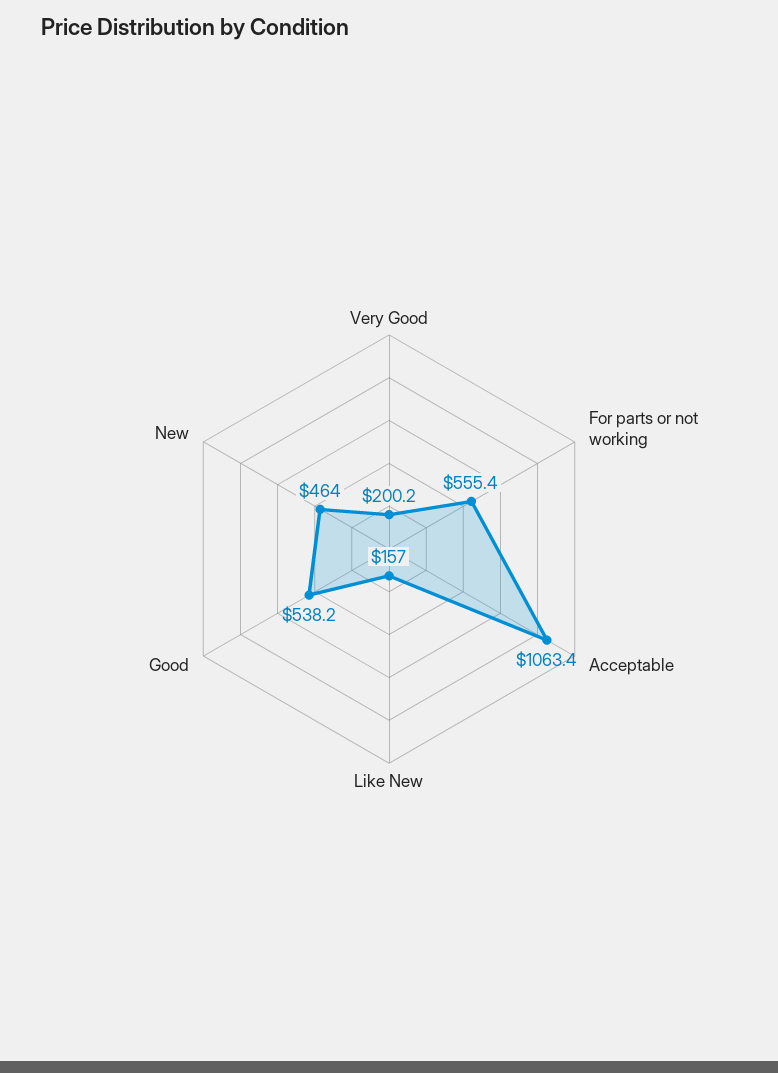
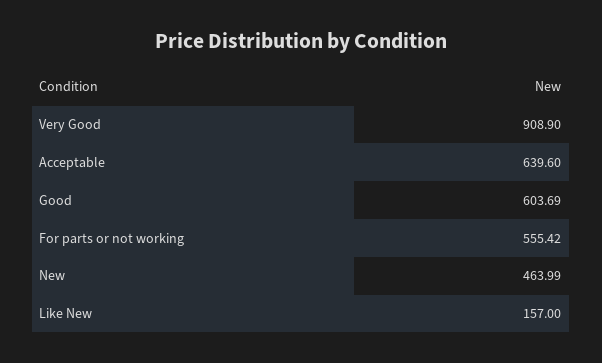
  {
-   "Very Good": 200.2,
+   "Very Good": 908.9,
    "For parts or not working": 555.42,
-   "Acceptable": 1063.4,
+   "Acceptable": 639.6,
    "Like New": 157,
-   "Good": 538.2,
+   "Good": 603.69,
    "New": 463.99
  }

